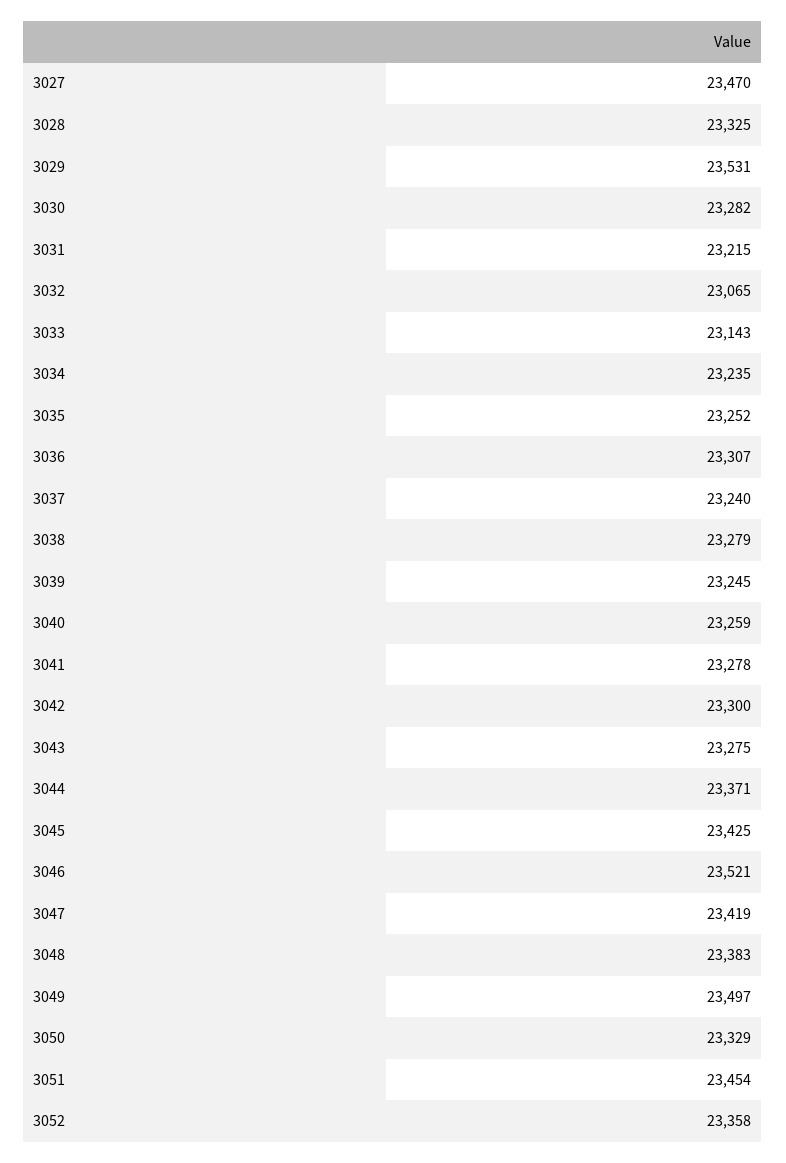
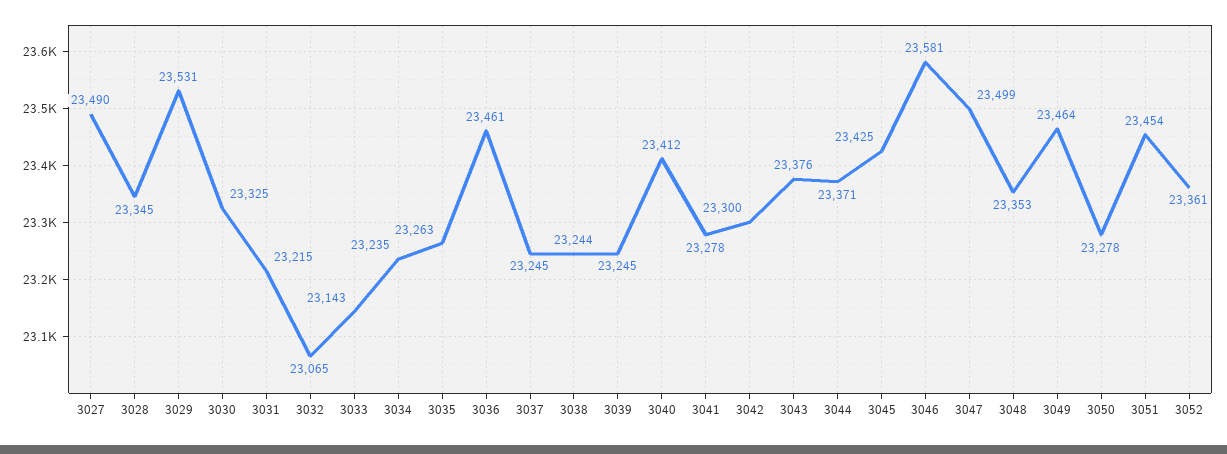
  {
-   "3027": 23470,
+   "3027": 23490,
-   "3028": 23325,
+   "3028": 23345,
    "3029": 23531,
-   "3030": 23282,
+   "3030": 23325,
    "3031": 23215,
    "3032": 23065,
    "3033": 23143,
    "3034": 23235,
-   "3035": 23252,
+   "3035": 23263,
-   "3036": 23307,
+   "3036": 23461,
-   "3037": 23240,
+   "3037": 23245,
-   "3038": 23279,
+   "3038": 23244,
    "3039": 23245,
-   "3040": 23259,
+   "3040": 23412,
    "3041": 23278,
    "3042": 23300,
-   "3043": 23275,
+   "3043": 23376,
    "3044": 23371,
    "3045": 23425,
-   "3046": 23521,
+   "3046": 23581,
-   "3047": 23419,
+   "3047": 23499,
-   "3048": 23383,
+   "3048": 23353,
-   "3049": 23497,
+   "3049": 23464,
-   "3050": 23329,
+   "3050": 23278,
    "3051": 23454,
-   "3052": 23358
+   "3052": 23361
  }

